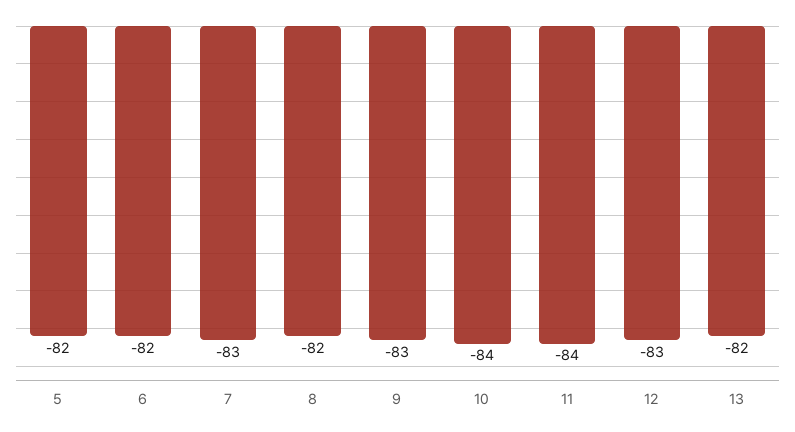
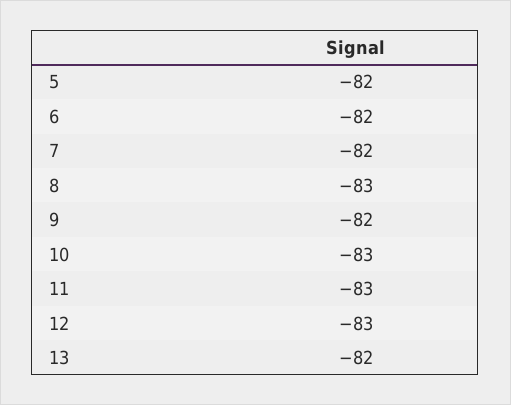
  {
    "5": -82,
    "6": -82,
-   "7": -83,
+   "7": -82,
-   "8": -82,
+   "8": -83,
-   "9": -83,
+   "9": -82,
-   "10": -84,
+   "10": -83,
-   "11": -84,
+   "11": -83,
    "12": -83,
    "13": -82
  }

